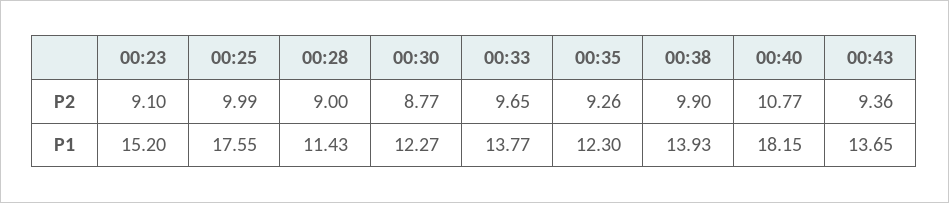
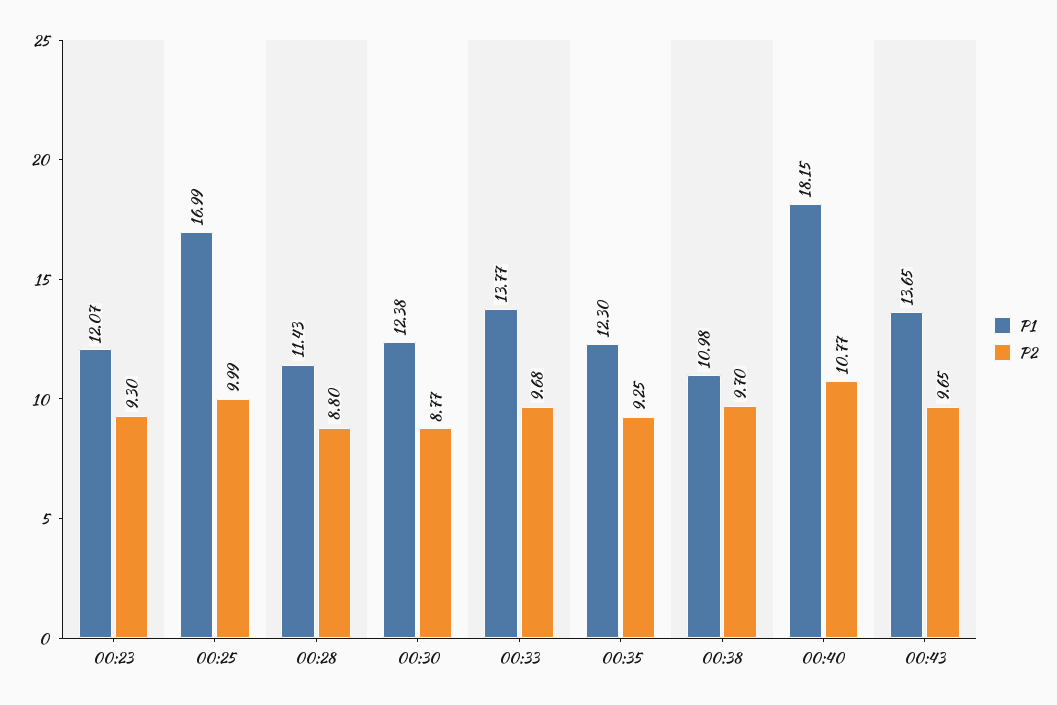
  {
    "P2": {
-     "00:23": 9.1,
+     "00:23": 9.3,
      "00:25": 9.99,
-     "00:28": 9,
+     "00:28": 8.8,
      "00:30": 8.77,
-     "00:33": 9.65,
+     "00:33": 9.68,
-     "00:35": 9.26,
+     "00:35": 9.25,
-     "00:38": 9.9,
+     "00:38": 9.7,
      "00:40": 10.77,
-     "00:43": 9.36
+     "00:43": 9.65
    },
    "P1": {
-     "00:23": 15.2,
+     "00:23": 12.07,
-     "00:25": 17.55,
+     "00:25": 16.99,
      "00:28": 11.43,
-     "00:30": 12.27,
+     "00:30": 12.38,
      "00:33": 13.77,
      "00:35": 12.3,
-     "00:38": 13.93,
+     "00:38": 10.98,
      "00:40": 18.15,
      "00:43": 13.65
    }
  }

